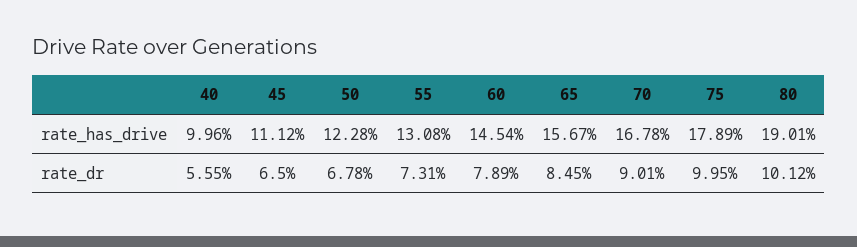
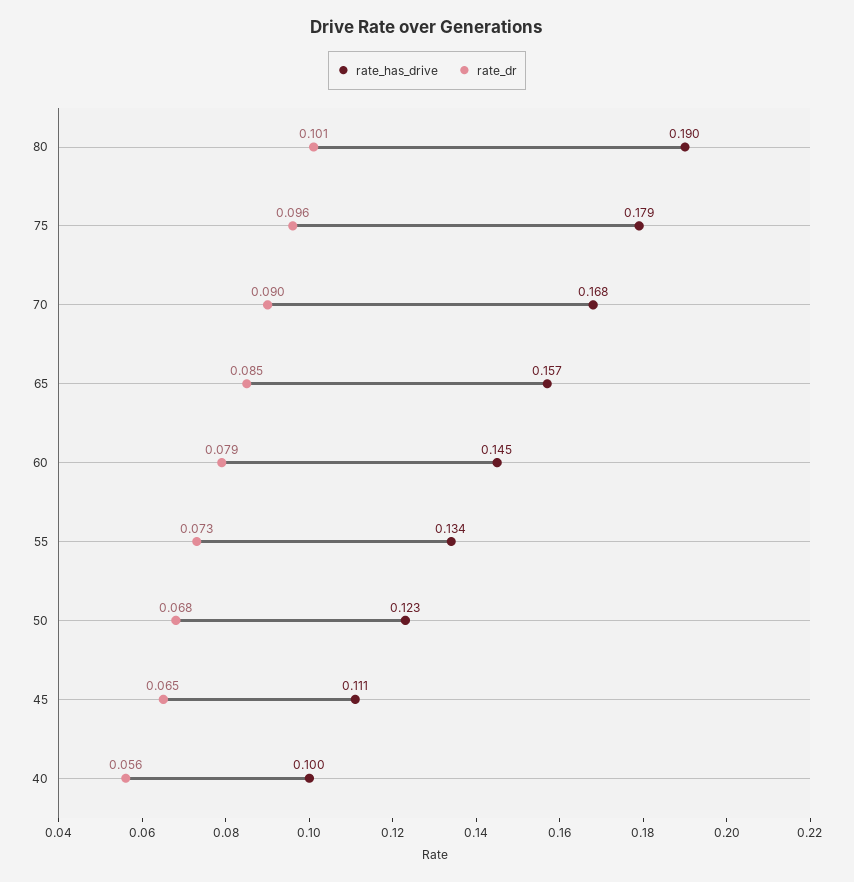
  {
    "rate_has_drive": {
      "40": 0.0996,
      "45": 0.1112,
      "50": 0.1228,
-     "55": 0.1308,
+     "55": 0.134,
      "60": 0.1454,
      "65": 0.1567,
      "70": 0.1678,
      "75": 0.1789,
      "80": 0.1901
    },
    "rate_dr": {
      "40": 0.0555,
      "45": 0.065,
      "50": 0.0678,
      "55": 0.0731,
      "60": 0.0789,
      "65": 0.0845,
      "70": 0.0901,
-     "75": 0.0995,
+     "75": 0.096,
      "80": 0.1012
    }
  }

